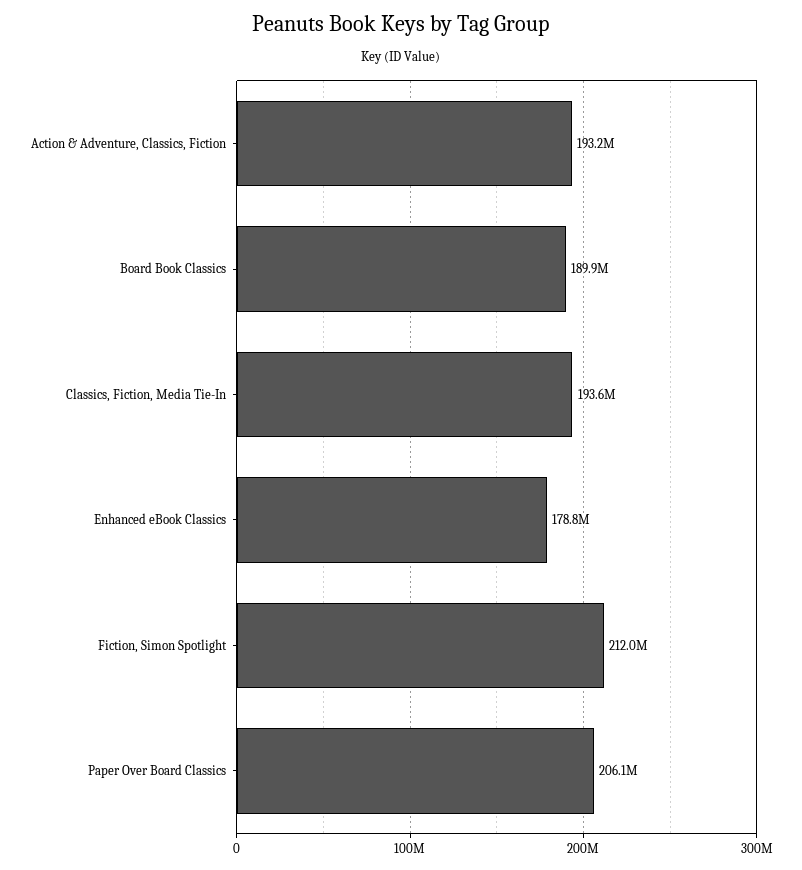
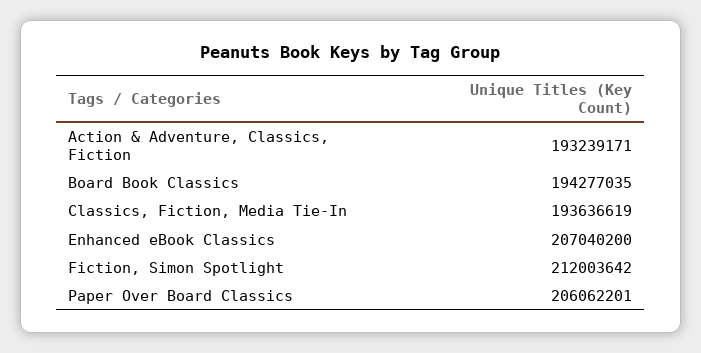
  {
    "Action & Adventure, Classics, Fiction": 193239171,
-   "Board Book Classics": 189900000,
+   "Board Book Classics": 194277035,
    "Classics, Fiction, Media Tie-In": 193636619,
-   "Enhanced eBook Classics": 178800000,
+   "Enhanced eBook Classics": 207040200,
    "Fiction, Simon Spotlight": 212003642,
    "Paper Over Board Classics": 206062201
  }

